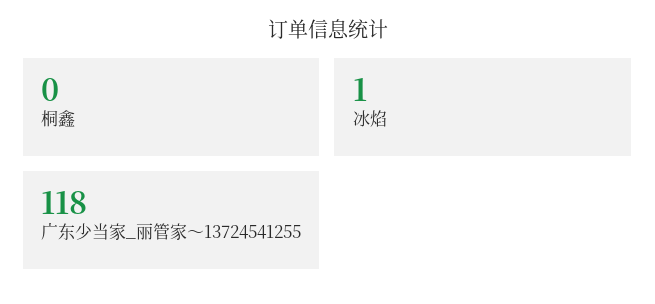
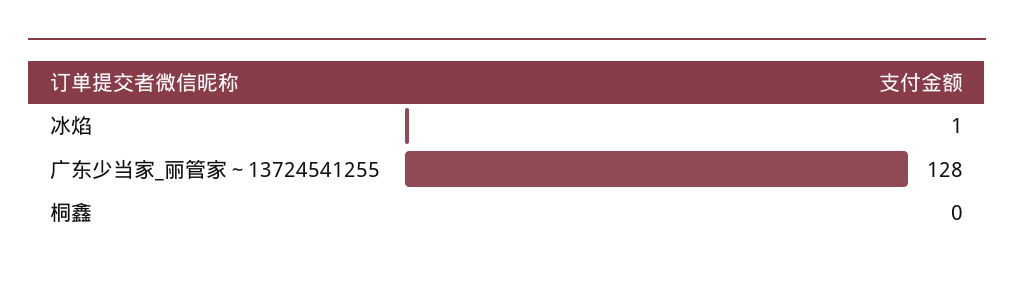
  {
    "桐鑫": 0,
    "冰焰": 1,
-   "广东少当家_丽管家～13724541255": 118
+   "广东少当家_丽管家～13724541255": 128
  }

